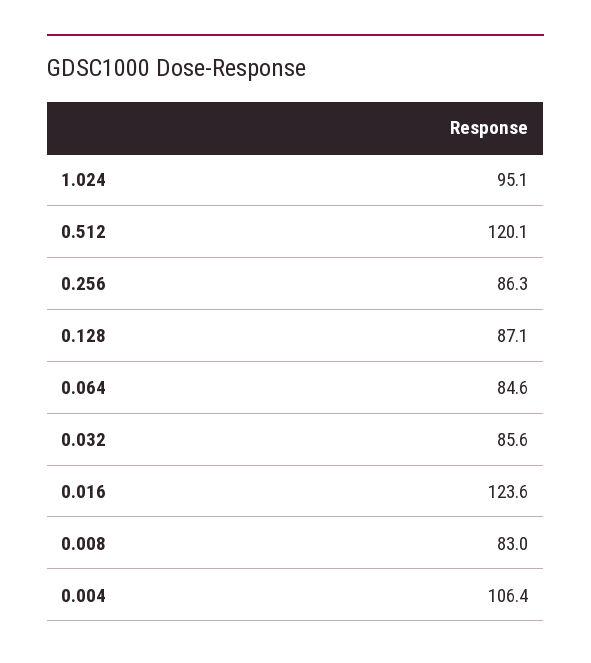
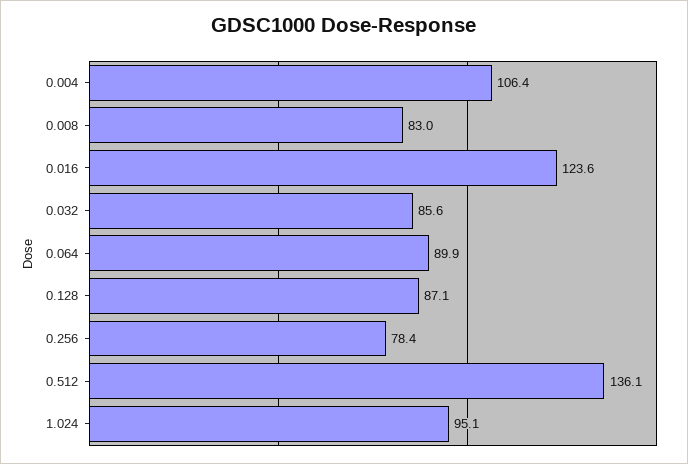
  {
    "1.024": 95.1,
-   "0.512": 120.1,
+   "0.512": 136.1,
-   "0.256": 86.3,
+   "0.256": 78.4,
    "0.128": 87.1,
-   "0.064": 84.6,
+   "0.064": 89.9,
    "0.032": 85.6,
    "0.016": 123.6,
    "0.008": 83,
    "0.004": 106.4
  }

